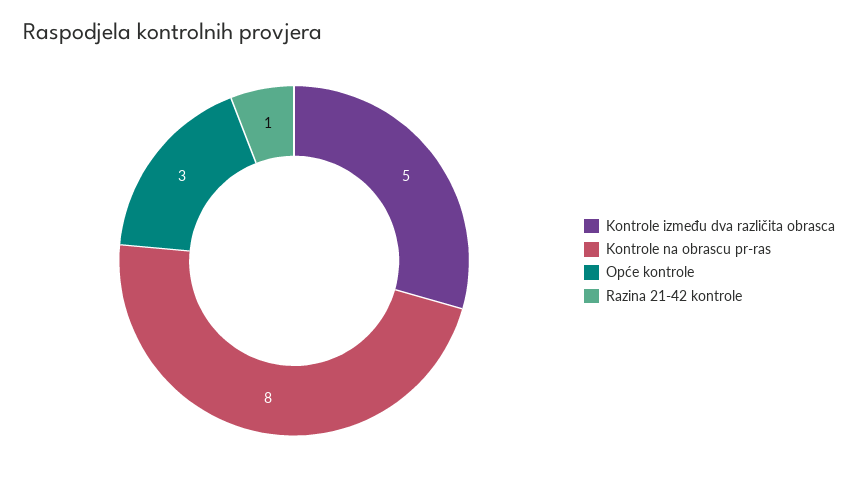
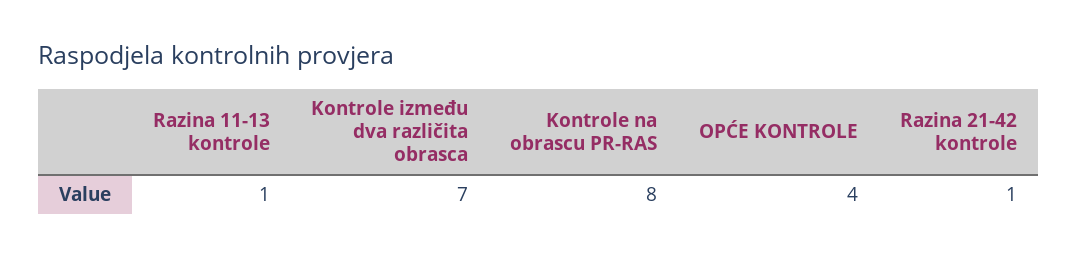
  {
-   "Kontrole između dva različita obrasca": 5,
+   "Kontrole između dva različita obrasca": 7,
    "Kontrole na obrascu pr-ras": 8,
-   "Opće kontrole": 3,
+   "Opće kontrole": 4,
-   "Razina 21-42 kontrole": 1
+   "Razina 21-42 kontrole": 1,
+   "Razina 11-13 kontrole": 1
  }

